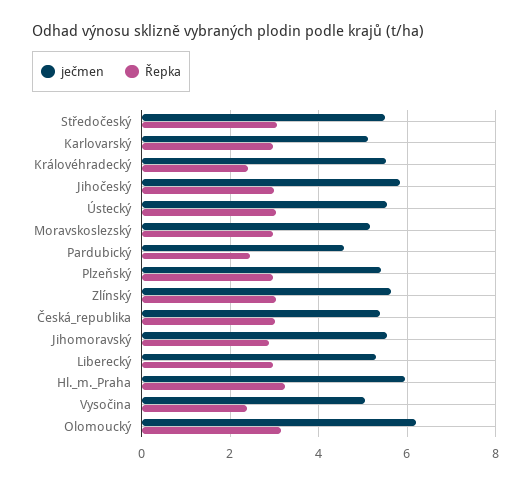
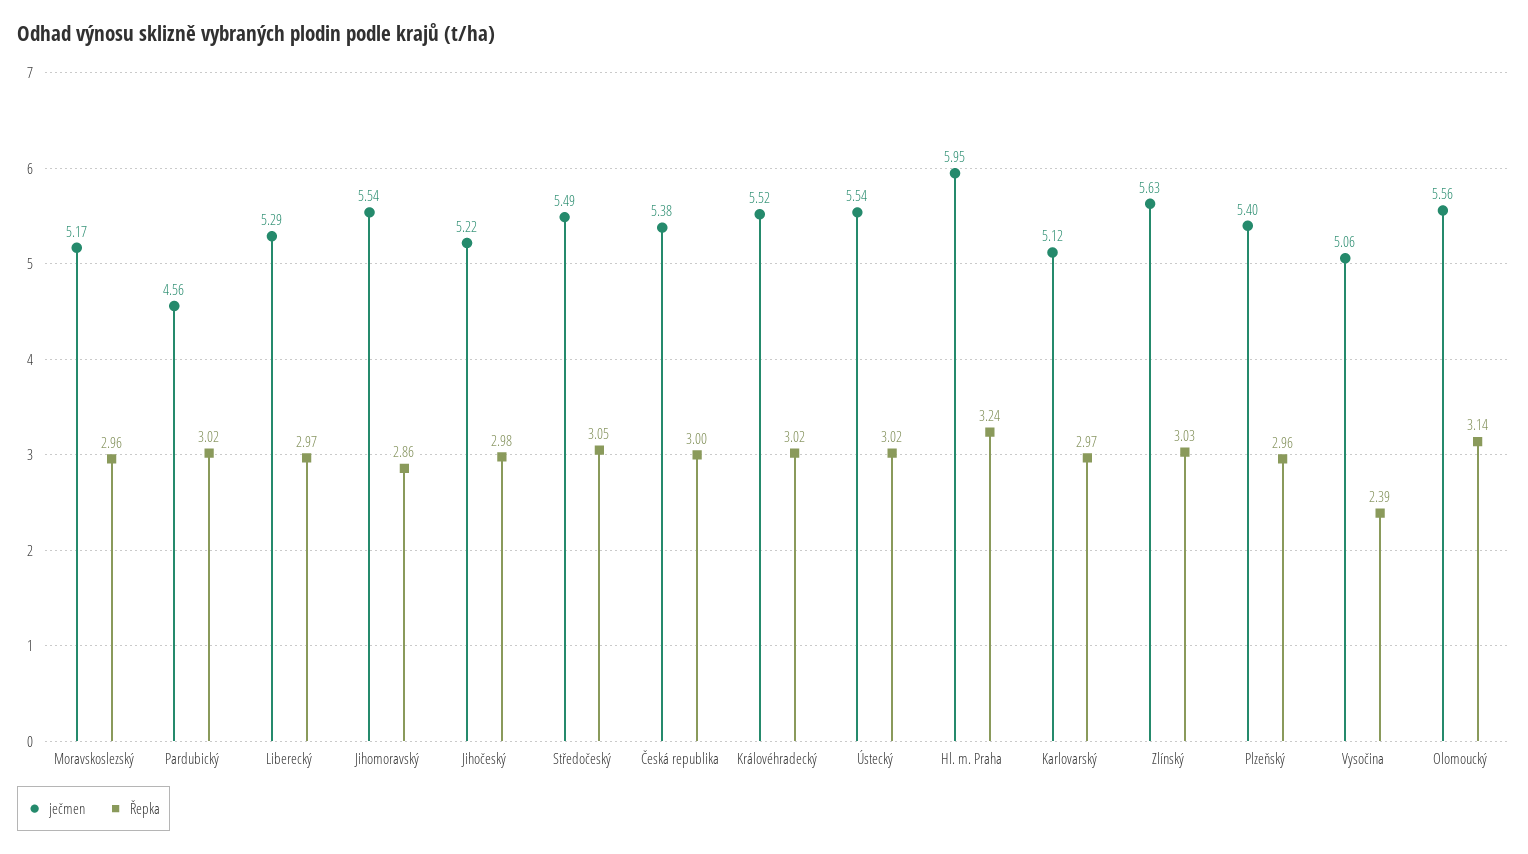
  {
    "ječmen": {
      "Středočeský": 5.49,
      "Karlovarský": 5.12,
      "Královéhradecký": 5.52,
-     "Jihočeský": 5.8,
+     "Jihočeský": 5.22,
      "Ústecký": 5.54,
      "Moravskoslezský": 5.17,
      "Pardubický": 4.56,
      "Plzeňský": 5.4,
      "Zlínský": 5.63,
      "Česká_republika": 5.38,
      "Jihomoravský": 5.54,
      "Liberecký": 5.29,
      "Hl._m._Praha": 5.95,
      "Vysočina": 5.06,
-     "Olomoucký": 6.2
+     "Olomoucký": 5.56
    },
    "Řepka": {
      "Středočeský": 3.05,
      "Karlovarský": 2.97,
-     "Královéhradecký": 2.4,
+     "Královéhradecký": 3.02,
      "Jihočeský": 2.98,
      "Ústecký": 3.02,
      "Moravskoslezský": 2.96,
-     "Pardubický": 2.4,
+     "Pardubický": 3.02,
      "Plzeňský": 2.96,
      "Zlínský": 3.03,
      "Česká_republika": 3,
      "Jihomoravský": 2.86,
      "Liberecký": 2.97,
      "Hl._m._Praha": 3.24,
      "Vysočina": 2.39,
      "Olomoucký": 3.14
    }
  }

